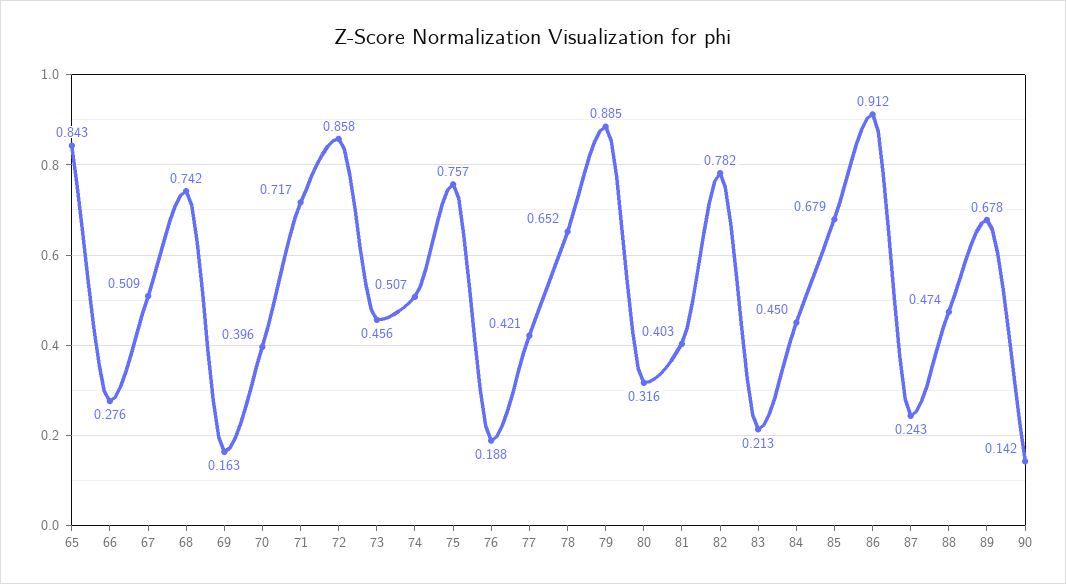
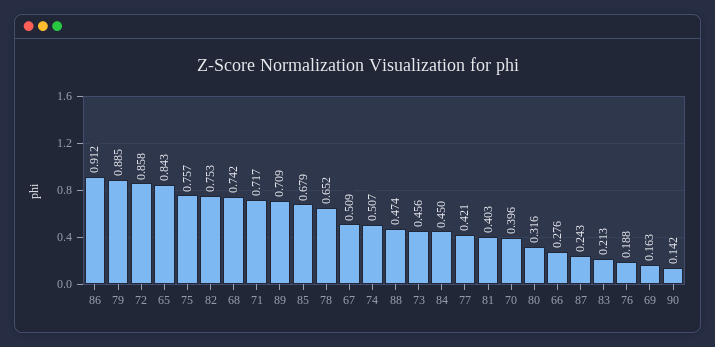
  {
    "65": 0.843,
    "66": 0.276,
    "67": 0.509,
    "68": 0.742,
    "69": 0.163,
    "70": 0.396,
    "71": 0.717,
    "72": 0.858,
    "73": 0.456,
    "74": 0.507,
    "75": 0.757,
    "76": 0.188,
    "77": 0.421,
    "78": 0.652,
    "79": 0.885,
    "80": 0.316,
    "81": 0.403,
-   "82": 0.782,
+   "82": 0.753,
    "83": 0.213,
    "84": 0.45,
    "85": 0.679,
    "86": 0.912,
    "87": 0.243,
    "88": 0.474,
-   "89": 0.678,
+   "89": 0.709,
    "90": 0.142
  }

